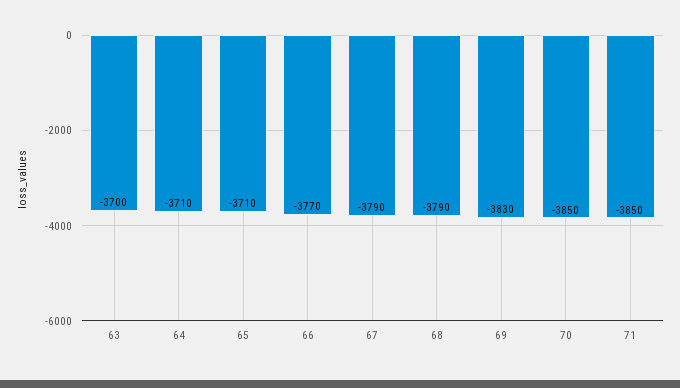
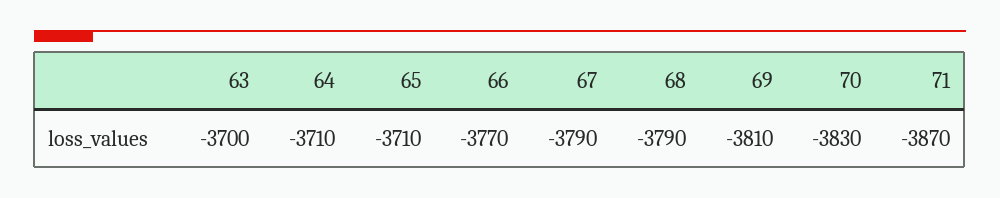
  {
    "63": -3700,
    "64": -3710,
    "65": -3710,
    "66": -3770,
    "67": -3790,
    "68": -3790,
-   "69": -3830,
+   "69": -3810,
-   "70": -3850,
+   "70": -3830,
-   "71": -3850
+   "71": -3870
  }

